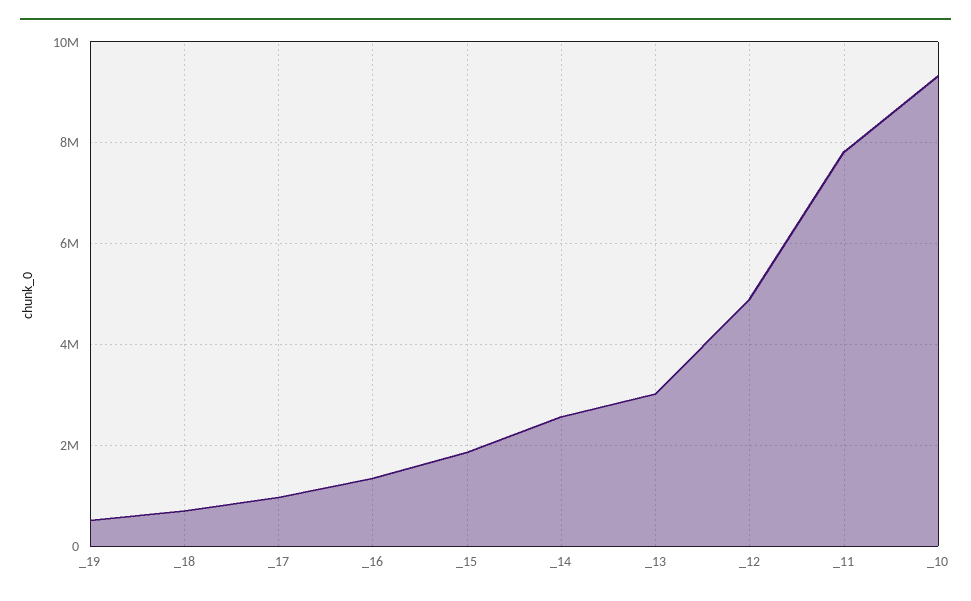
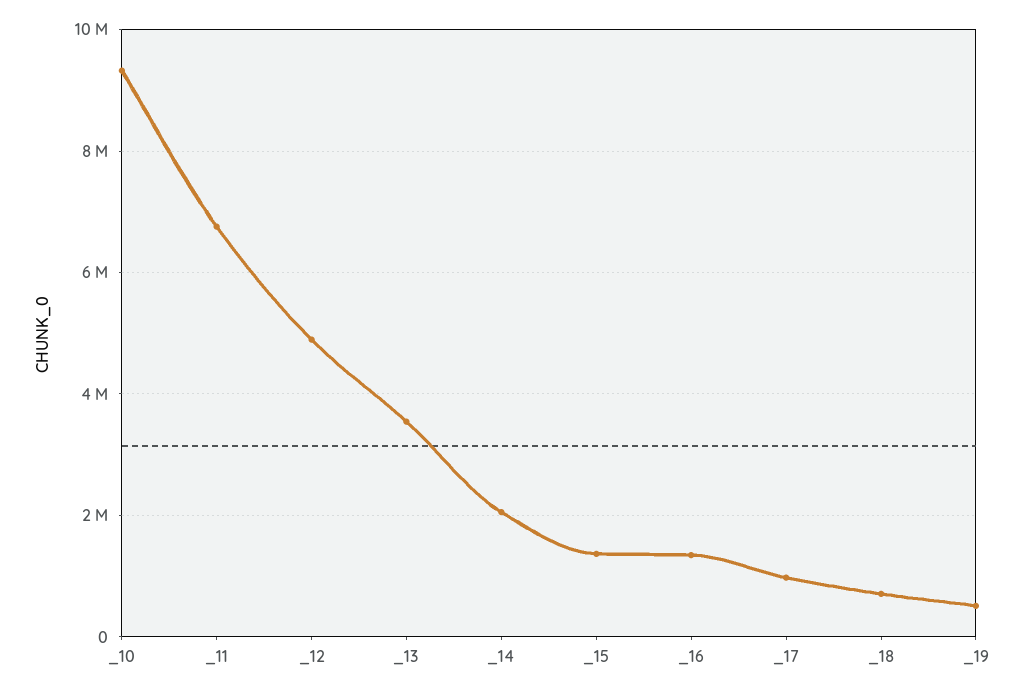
  {
    "_19": 600000,
    "_18": 800000,
    "_17": 1000000,
    "_16": 1400000,
-   "_15": 1800000,
+   "_15": 1400000,
-   "_14": 2600000,
+   "_14": 2000000,
-   "_13": 3000000,
+   "_13": 3600000,
    "_12": 4800000,
-   "_11": 7800000,
+   "_11": 6800000,
    "_10": 9400000
  }

